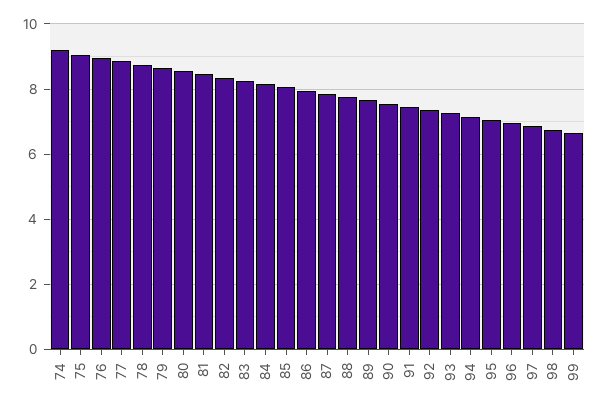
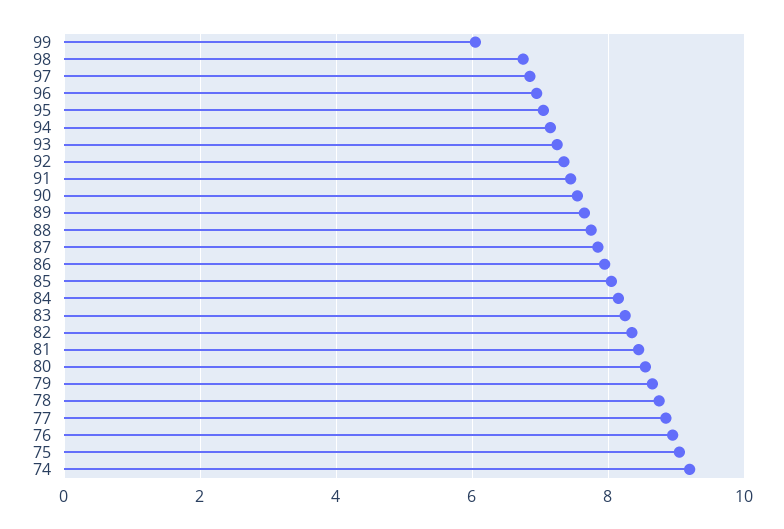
  {
    "74": 9.2,
    "75": 9,
    "76": 9,
    "77": 8.8,
    "78": 8.8,
    "79": 8.6,
    "80": 8.6,
    "81": 8.4,
    "82": 8.4,
    "83": 8.2,
    "84": 8.2,
    "85": 8,
    "86": 8,
    "87": 7.8,
    "88": 7.8,
    "89": 7.6,
    "90": 7.6,
    "91": 7.4,
    "92": 7.4,
    "93": 7.2,
    "94": 7.2,
    "95": 7,
    "96": 7,
    "97": 6.8,
    "98": 6.8,
-   "99": 6.6
+   "99": 6
  }

